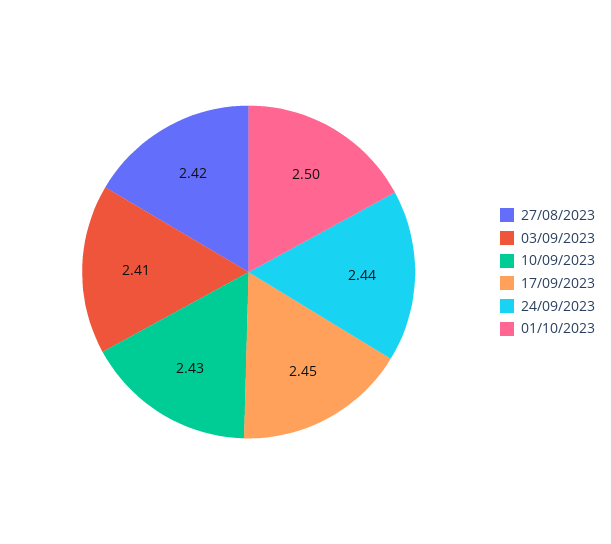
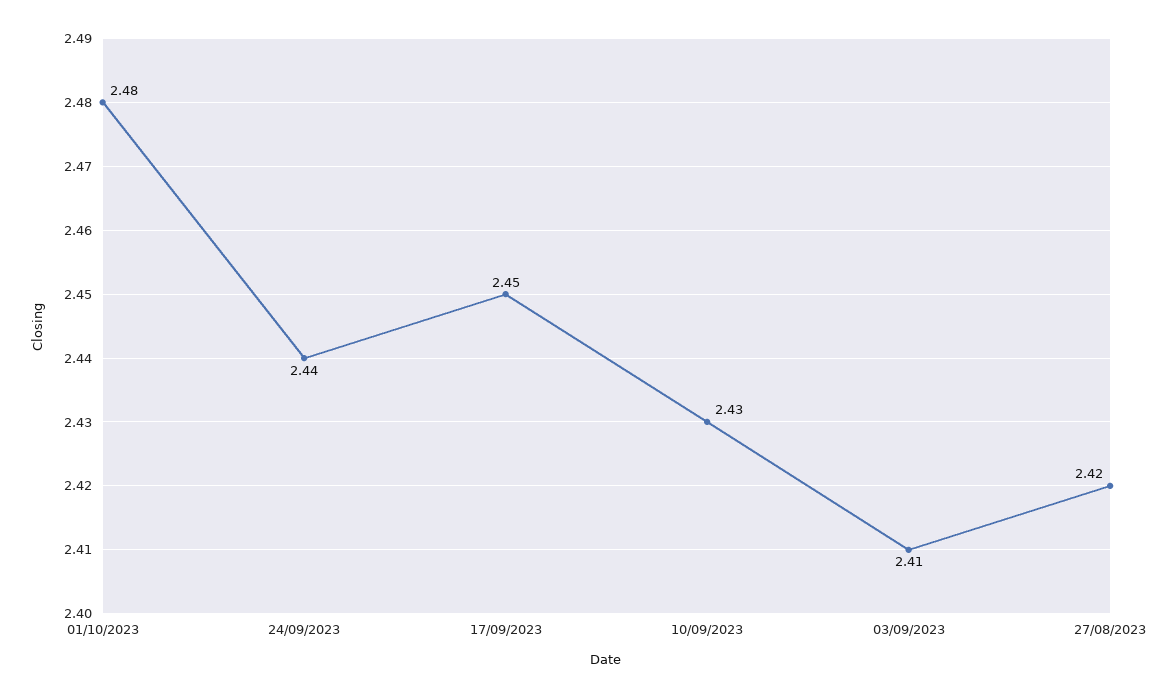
  {
    "27/08/2023": 2.42,
    "03/09/2023": 2.41,
    "10/09/2023": 2.43,
    "17/09/2023": 2.45,
    "24/09/2023": 2.44,
-   "01/10/2023": 2.5
+   "01/10/2023": 2.48
  }

